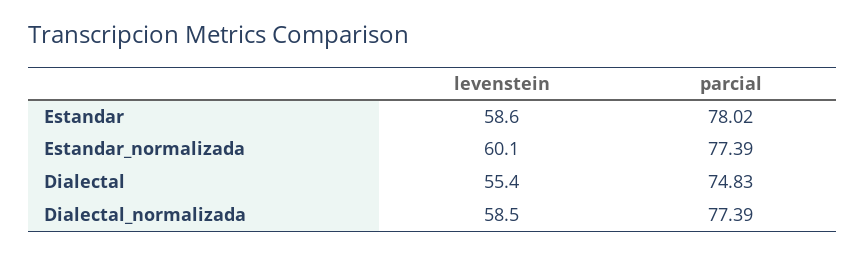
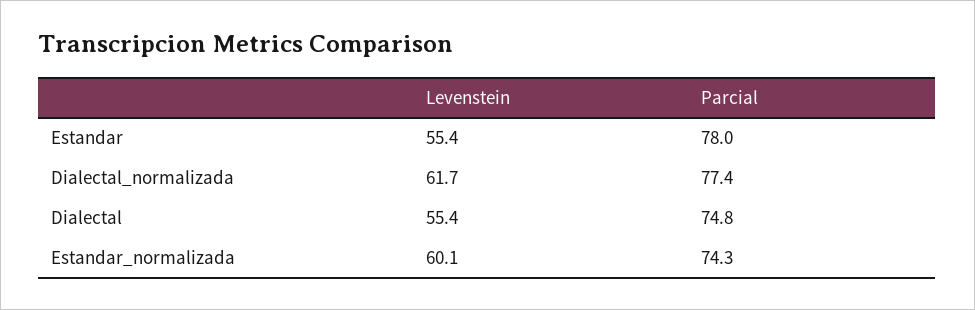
  {
    "levenstein": {
-     "Estandar": 58.6,
+     "Estandar": 55.4,
      "Estandar_normalizada": 60.1,
      "Dialectal": 55.4,
-     "Dialectal_normalizada": 58.5
+     "Dialectal_normalizada": 61.7
    },
    "parcial": {
      "Estandar": 78.02,
-     "Estandar_normalizada": 77.39,
+     "Estandar_normalizada": 74.3,
      "Dialectal": 74.83,
      "Dialectal_normalizada": 77.39
    }
  }

